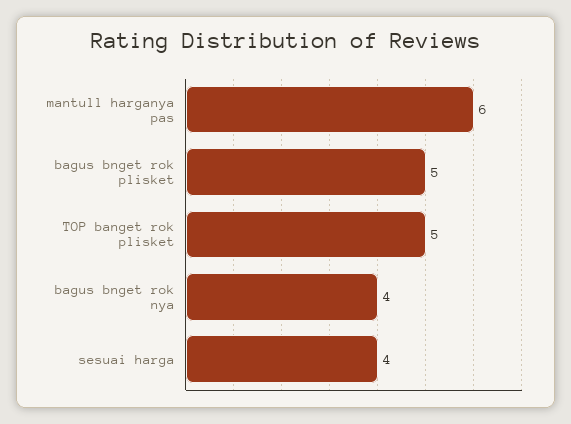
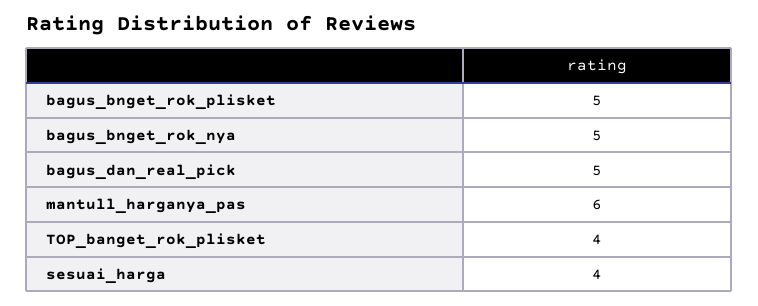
  {
    "mantull harganya pas": 6,
    "bagus bnget rok plisket": 5,
-   "TOP banget rok plisket": 5,
+   "TOP banget rok plisket": 4,
-   "bagus bnget rok nya": 4,
+   "bagus bnget rok nya": 5,
-   "sesuai harga": 4
+   "sesuai harga": 4,
+   "bagus_dan_real_pick": 5
  }

